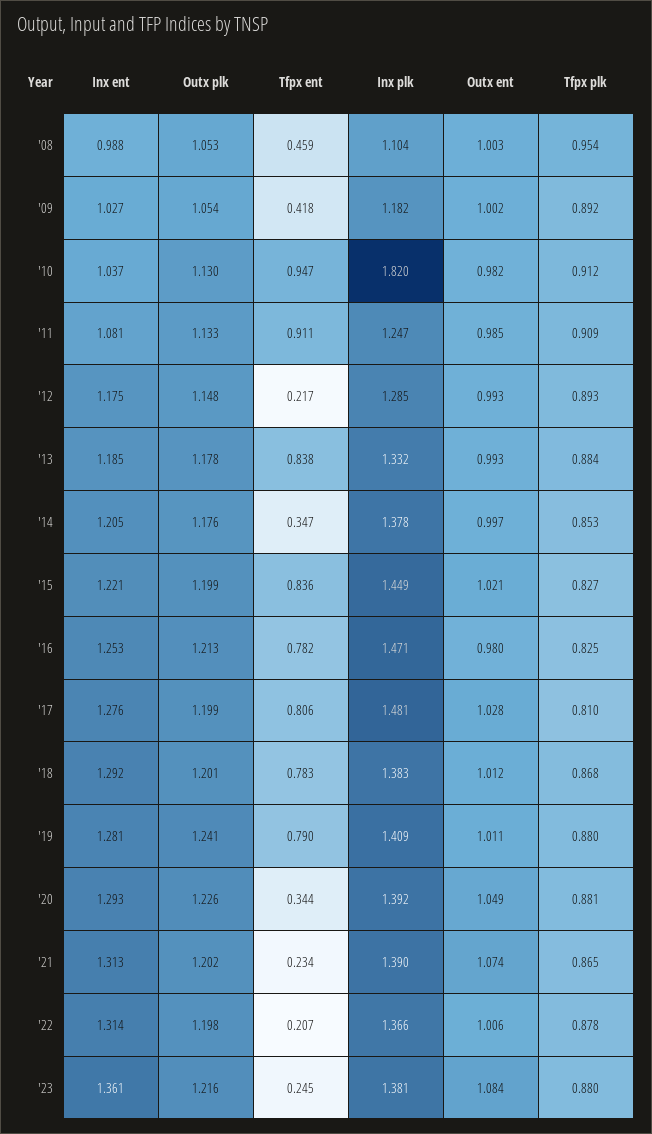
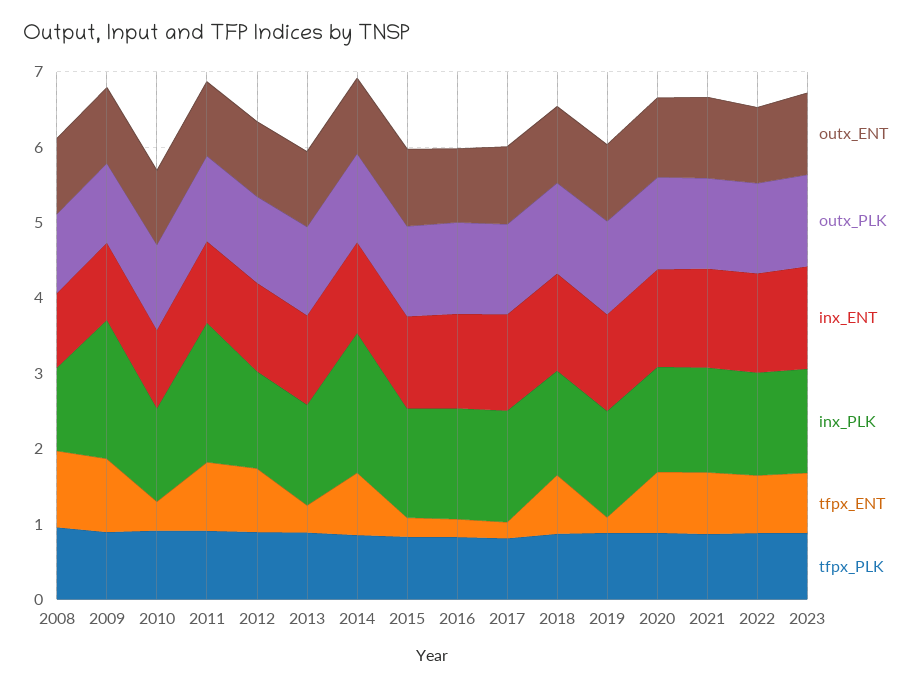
  {
    "Inx ent": {
      "'08": 0.988,
      "'09": 1.027,
      "'10": 1.037,
      "'11": 1.081,
      "'12": 1.175,
      "'13": 1.185,
      "'14": 1.205,
      "'15": 1.221,
      "'16": 1.253,
      "'17": 1.276,
      "'18": 1.292,
      "'19": 1.281,
      "'20": 1.293,
      "'21": 1.313,
      "'22": 1.314,
      "'23": 1.361
    },
    "Outx plk": {
      "'08": 1.053,
      "'09": 1.054,
      "'10": 1.13,
      "'11": 1.133,
      "'12": 1.148,
      "'13": 1.178,
      "'14": 1.176,
      "'15": 1.199,
      "'16": 1.213,
      "'17": 1.199,
      "'18": 1.201,
      "'19": 1.241,
      "'20": 1.226,
      "'21": 1.202,
      "'22": 1.198,
      "'23": 1.216
    },
    "Tfpx ent": {
-     "'08": 0.459,
+     "'08": 1,
-     "'09": 0.418,
+     "'09": 1,
-     "'10": 0.947,
+     "'10": 0.4,
      "'11": 0.911,
-     "'12": 0.217,
+     "'12": 0.8,
-     "'13": 0.838,
+     "'13": 0.4,
-     "'14": 0.347,
+     "'14": 0.8,
-     "'15": 0.836,
+     "'15": 0.2,
-     "'16": 0.782,
+     "'16": 0.2,
-     "'17": 0.806,
+     "'17": 0.2,
      "'18": 0.783,
-     "'19": 0.79,
+     "'19": 0.2,
-     "'20": 0.344,
+     "'20": 0.8,
-     "'21": 0.234,
+     "'21": 0.8,
-     "'22": 0.207,
+     "'22": 0.8,
-     "'23": 0.245
+     "'23": 0.8
    },
    "Inx plk": {
      "'08": 1.104,
-     "'09": 1.182,
+     "'09": 1.8,
-     "'10": 1.82,
+     "'10": 1.2,
-     "'11": 1.247,
+     "'11": 1.8,
      "'12": 1.285,
      "'13": 1.332,
-     "'14": 1.378,
+     "'14": 1.8,
      "'15": 1.449,
      "'16": 1.471,
      "'17": 1.481,
      "'18": 1.383,
      "'19": 1.409,
      "'20": 1.392,
      "'21": 1.39,
      "'22": 1.366,
      "'23": 1.381
    },
    "Outx ent": {
      "'08": 1.003,
      "'09": 1.002,
      "'10": 0.982,
      "'11": 0.985,
      "'12": 0.993,
      "'13": 0.993,
      "'14": 0.997,
      "'15": 1.021,
      "'16": 0.98,
      "'17": 1.028,
      "'18": 1.012,
      "'19": 1.011,
      "'20": 1.049,
      "'21": 1.074,
      "'22": 1.006,
      "'23": 1.084
    },
    "Tfpx plk": {
      "'08": 0.954,
      "'09": 0.892,
      "'10": 0.912,
      "'11": 0.909,
      "'12": 0.893,
      "'13": 0.884,
      "'14": 0.853,
      "'15": 0.827,
      "'16": 0.825,
      "'17": 0.81,
      "'18": 0.868,
      "'19": 0.88,
      "'20": 0.881,
      "'21": 0.865,
      "'22": 0.878,
      "'23": 0.88
    }
  }

